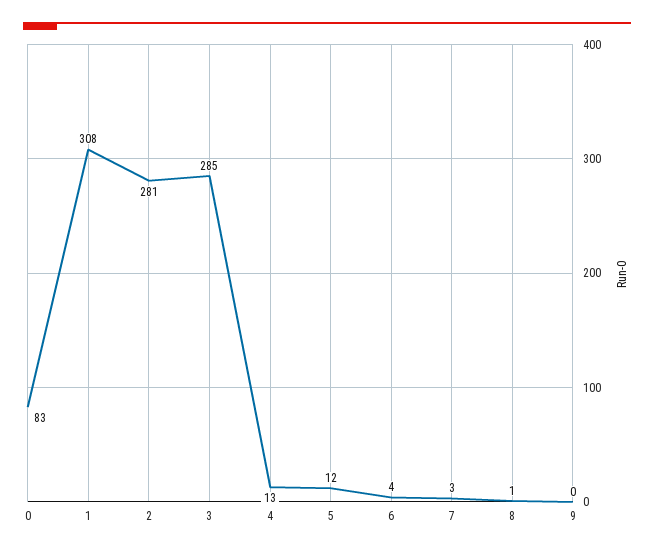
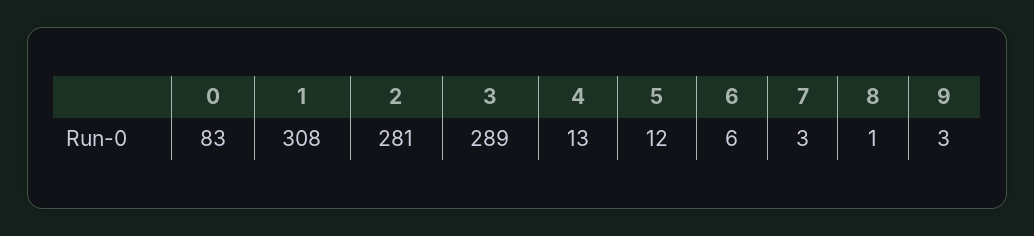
  {
    "0": 83,
    "1": 308,
    "2": 281,
-   "3": 285,
+   "3": 289,
    "4": 13,
    "5": 12,
-   "6": 4,
+   "6": 6,
    "7": 3,
    "8": 1,
-   "9": 0
+   "9": 3
  }

